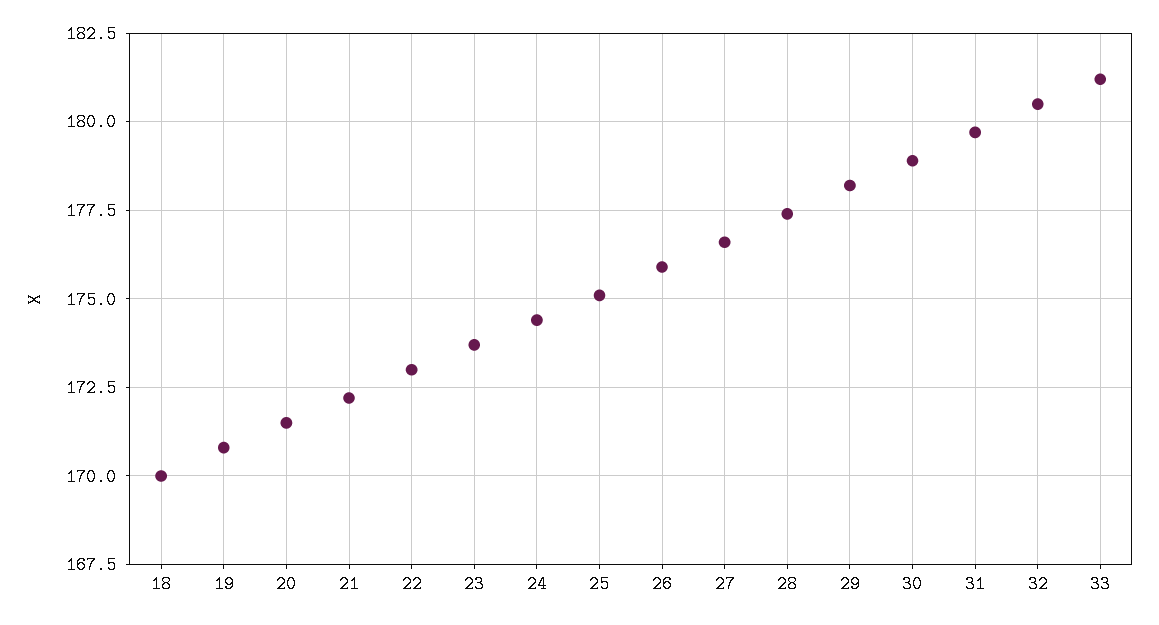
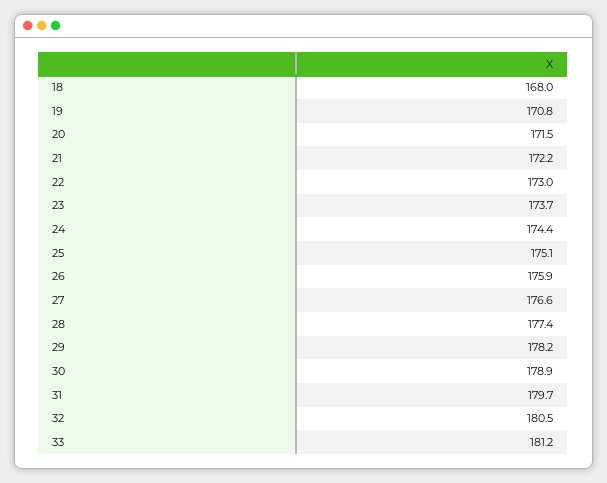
  {
-   "18": 170,
+   "18": 168,
    "19": 170.8,
    "20": 171.5,
    "21": 172.2,
    "22": 173,
    "23": 173.7,
    "24": 174.4,
    "25": 175.1,
    "26": 175.9,
    "27": 176.6,
    "28": 177.4,
    "29": 178.2,
    "30": 178.9,
    "31": 179.7,
    "32": 180.5,
    "33": 181.2
  }

